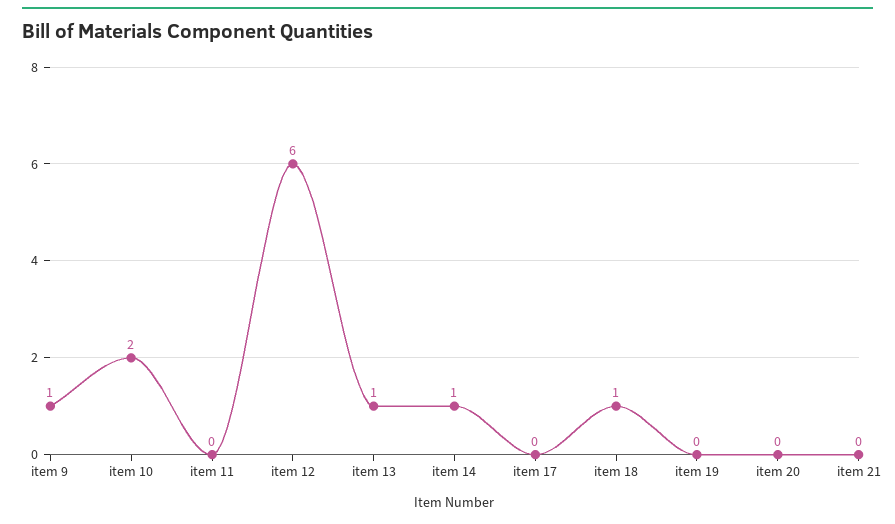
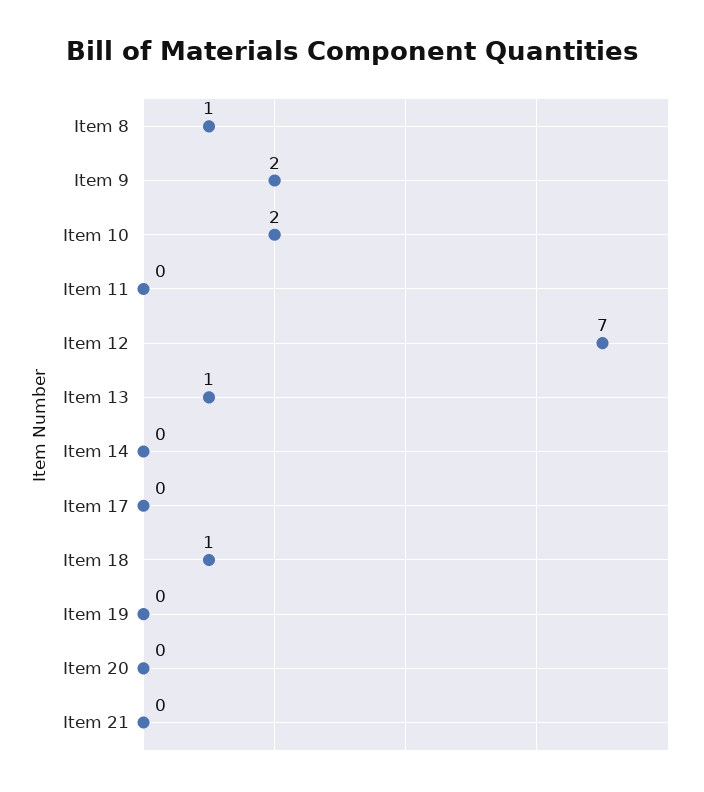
  {
-   "item 9": 1,
+   "item 9": 2,
    "item 10": 2,
    "item 11": 0,
-   "item 12": 6,
+   "item 12": 7,
    "item 13": 1,
-   "item 14": 1,
+   "item 14": 0,
    "item 17": 0,
    "item 18": 1,
    "item 19": 0,
    "item 20": 0,
-   "item 21": 0
+   "item 21": 0,
+   "Item 8": 1
  }

